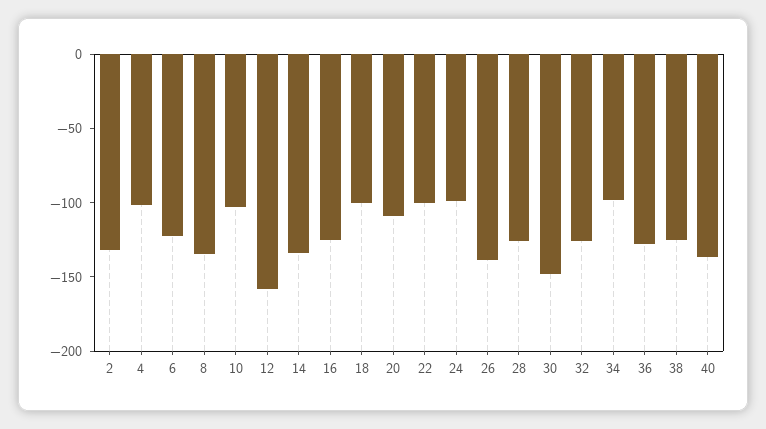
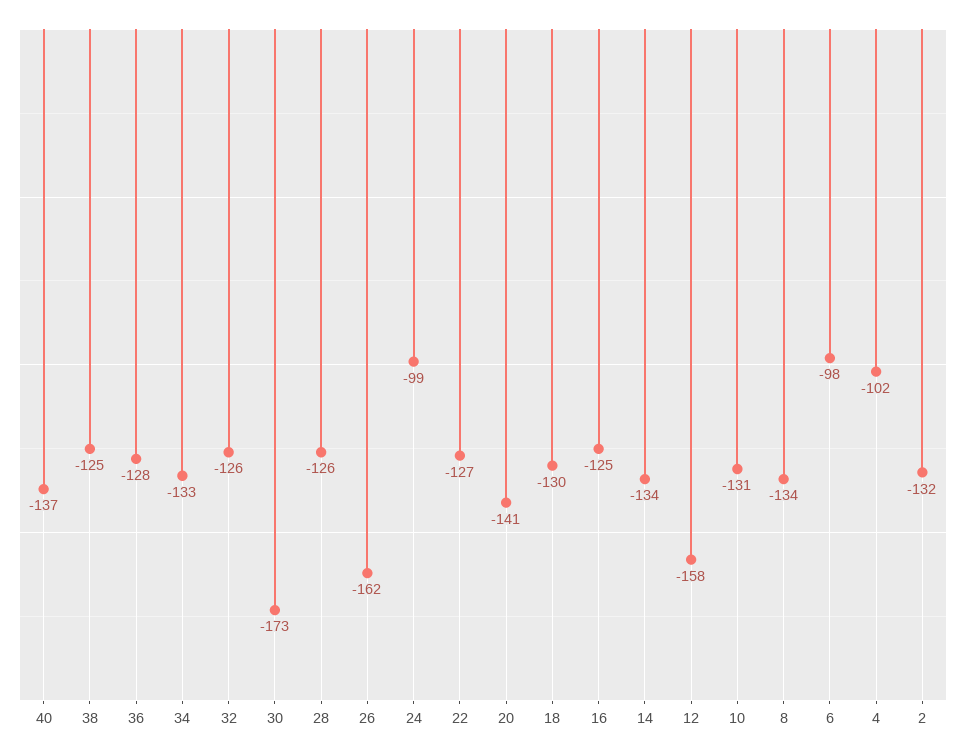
  {
    "2": -132,
    "4": -102,
-   "6": -120,
+   "6": -98,
    "8": -134,
-   "10": -100,
+   "10": -131,
    "12": -158,
    "14": -134,
    "16": -125,
-   "18": -100,
+   "18": -130,
-   "20": -110,
+   "20": -141,
-   "22": -100,
+   "22": -127,
    "24": -99,
-   "26": -140,
+   "26": -162,
    "28": -126,
-   "30": -150,
+   "30": -173,
    "32": -126,
-   "34": -100,
+   "34": -133,
    "36": -128,
    "38": -125,
    "40": -137
  }

